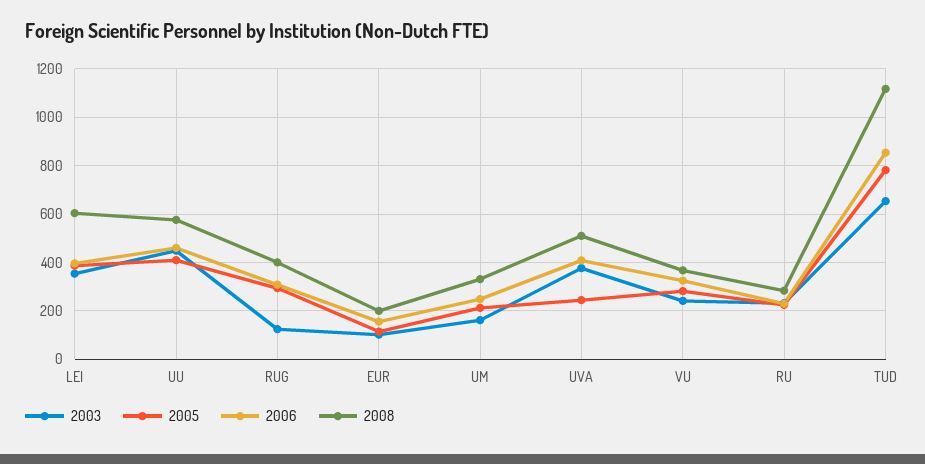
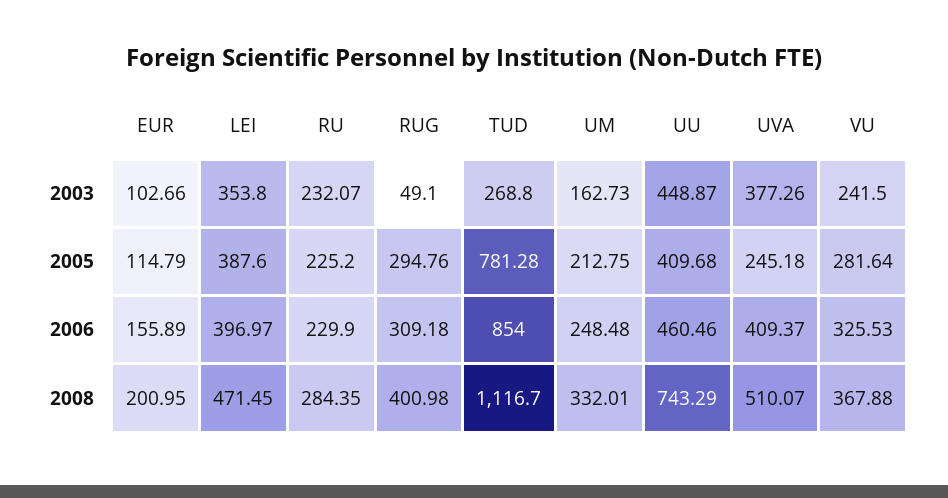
  {
    "2003": {
      "LEI": 353.8,
      "UU": 448.87,
-     "RUG": 125,
+     "RUG": 49.1,
      "EUR": 102.66,
      "UM": 162.73,
      "UVA": 377.26,
      "VU": 241.5,
      "RU": 232.07,
-     "TUD": 650
+     "TUD": 268.8
    },
    "2005": {
      "LEI": 387.6,
      "UU": 409.68,
      "RUG": 294.76,
      "EUR": 114.79,
      "UM": 212.75,
      "UVA": 245.18,
      "VU": 281.64,
      "RU": 225.2,
      "TUD": 781.28
    },
    "2006": {
      "LEI": 396.97,
      "UU": 460.46,
      "RUG": 309.18,
      "EUR": 155.89,
      "UM": 248.48,
      "UVA": 409.37,
      "VU": 325.53,
      "RU": 229.9,
      "TUD": 854
    },
    "2008": {
-     "LEI": 600,
+     "LEI": 471.45,
-     "UU": 575,
+     "UU": 743.29,
      "RUG": 400.98,
      "EUR": 200.95,
      "UM": 332.01,
      "UVA": 510.07,
      "VU": 367.88,
      "RU": 284.35,
      "TUD": 1116.7
    }
  }

